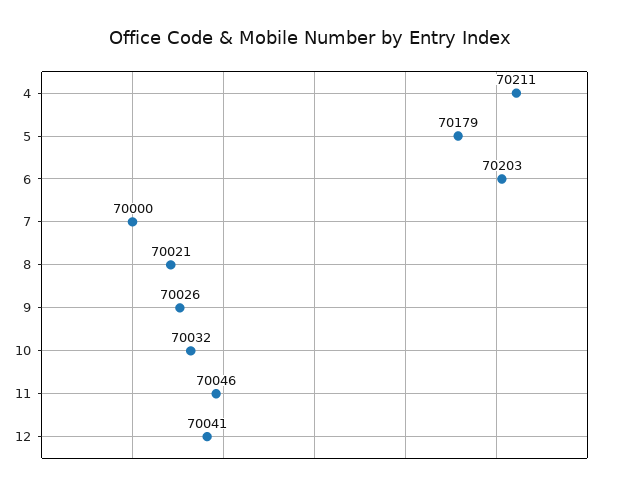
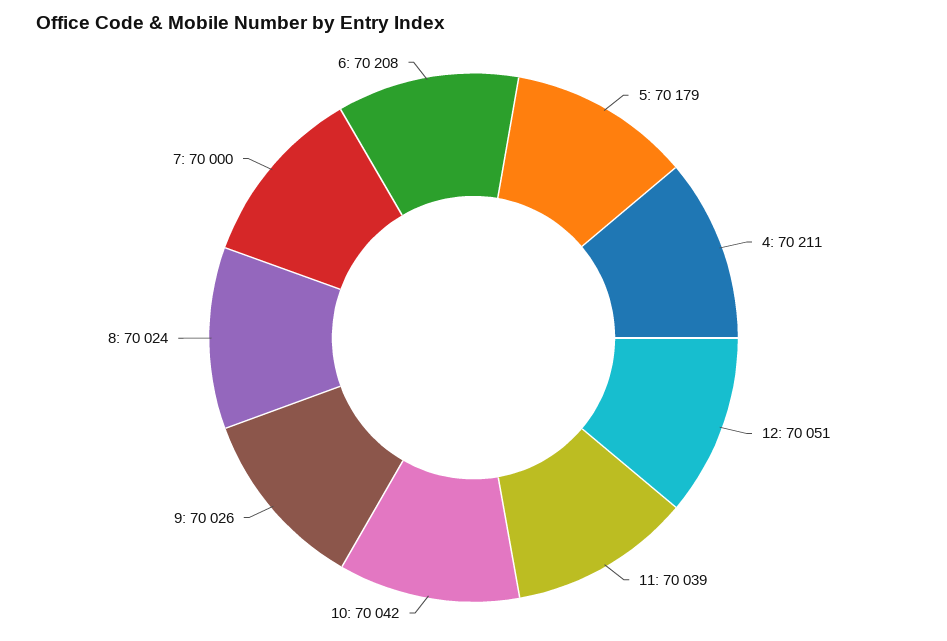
  {
    "4": 70211,
    "5": 70179,
-   "6": 70203,
+   "6": 70208,
    "7": 70000,
-   "8": 70021,
+   "8": 70024,
    "9": 70026,
-   "10": 70032,
+   "10": 70042,
-   "11": 70046,
+   "11": 70039,
-   "12": 70041
+   "12": 70051
  }

